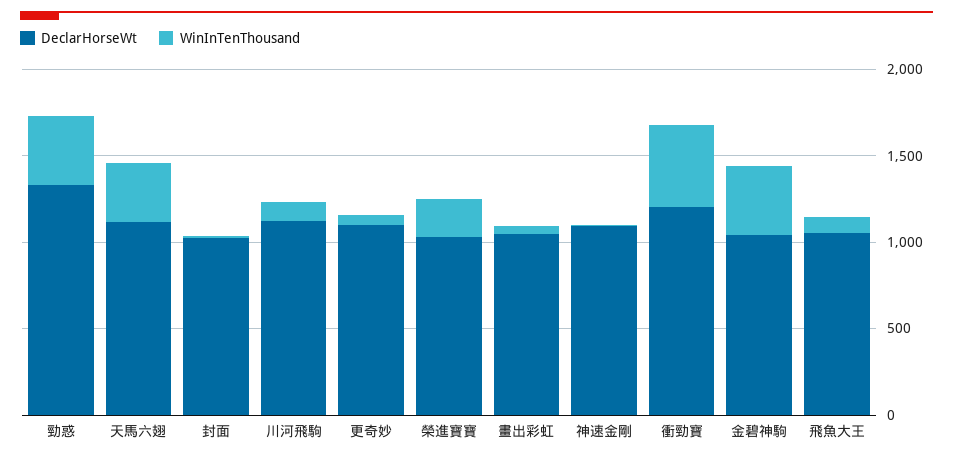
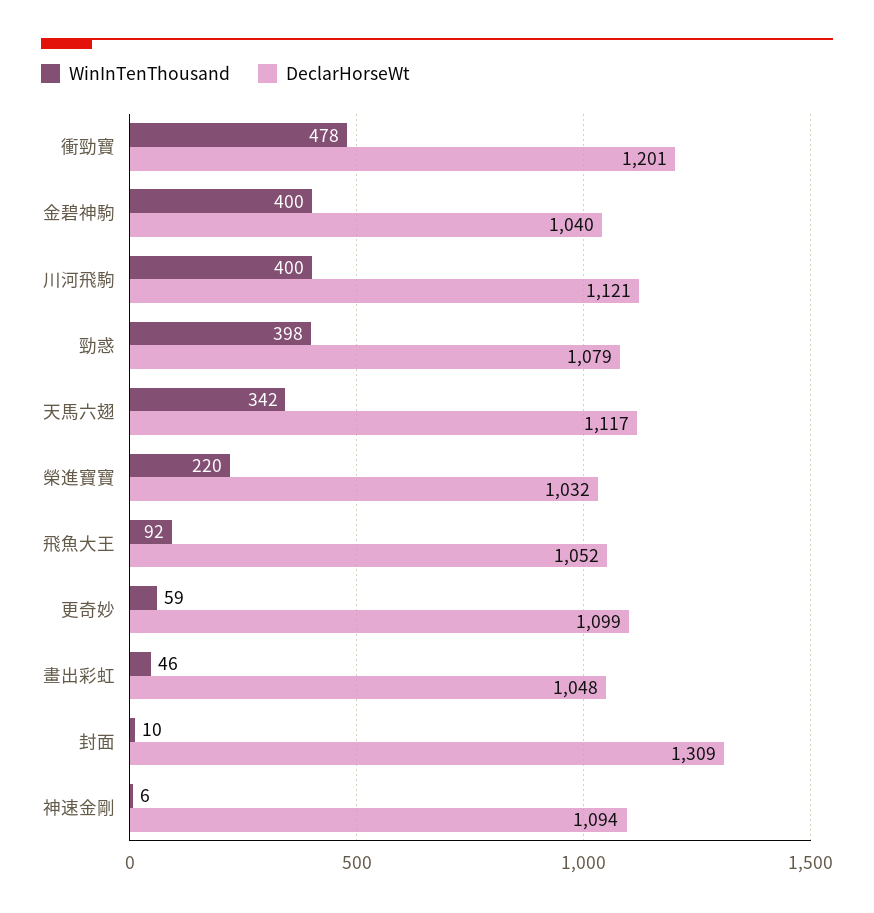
  {
    "DeclarHorseWt": {
-     "勁惑": 1300,
+     "勁惑": 1079,
      "天馬六翅": 1117,
-     "封面": 1000,
+     "封面": 1309,
      "川河飛駒": 1121,
      "更奇妙": 1099,
      "榮進寶寶": 1032,
      "畫出彩虹": 1048,
      "神速金剛": 1094,
      "衝勁寶": 1201,
      "金碧神駒": 1040,
      "飛魚大王": 1052
    },
    "WinInTenThousand": {
      "勁惑": 398,
      "天馬六翅": 342,
      "封面": 10,
-     "川河飛駒": 100,
+     "川河飛駒": 400,
      "更奇妙": 59,
      "榮進寶寶": 220,
      "畫出彩虹": 46,
      "神速金剛": 6,
      "衝勁寶": 478,
      "金碧神駒": 400,
      "飛魚大王": 92
    }
  }

